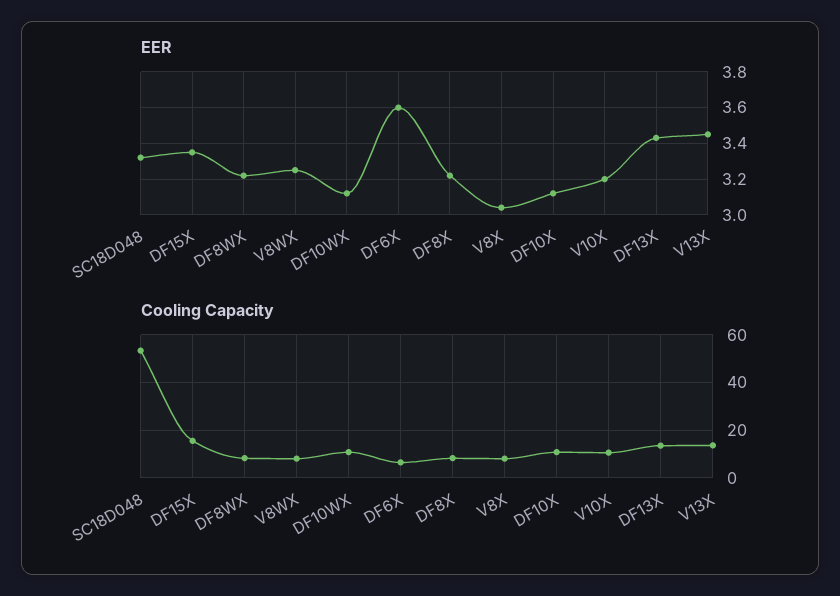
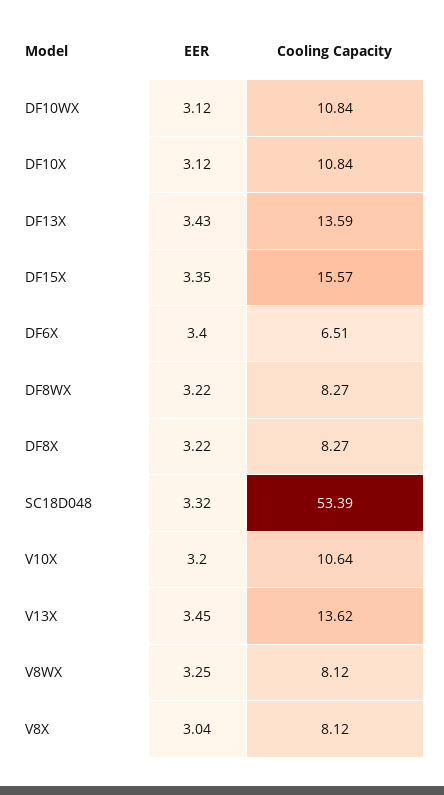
  {
    "EER": {
      "SC18D048": 3.32,
      "DF15X": 3.35,
      "DF8WX": 3.22,
      "V8WX": 3.25,
      "DF10WX": 3.12,
-     "DF6X": 3.6,
+     "DF6X": 3.4,
      "DF8X": 3.22,
      "V8X": 3.04,
      "DF10X": 3.12,
      "V10X": 3.2,
      "DF13X": 3.43,
      "V13X": 3.45
    },
    "Cooling Capacity": {
      "SC18D048": 53.39,
      "DF15X": 15.57,
      "DF8WX": 8.27,
      "V8WX": 8.12,
      "DF10WX": 10.84,
      "DF6X": 6.51,
      "DF8X": 8.27,
      "V8X": 8.12,
      "DF10X": 10.84,
      "V10X": 10.64,
      "DF13X": 13.59,
      "V13X": 13.62
    }
  }

